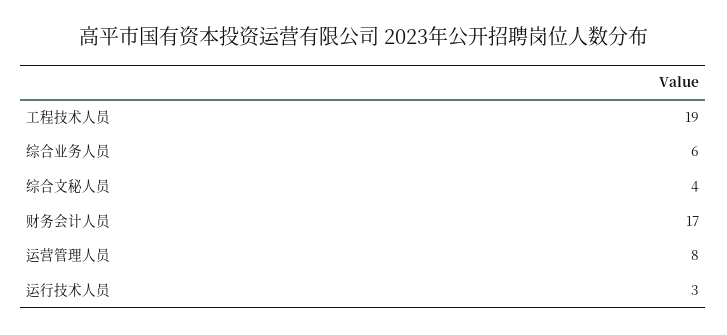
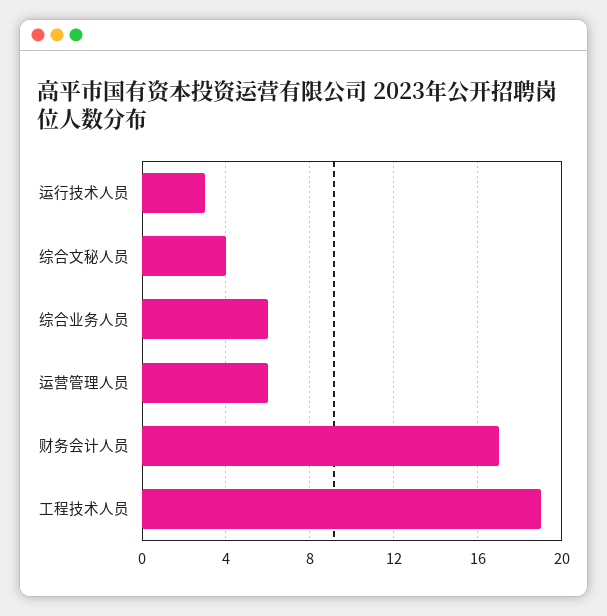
  {
    "工程技术人员": 19,
    "综合业务人员": 6,
    "综合文秘人员": 4,
    "财务会计人员": 17,
-   "运营管理人员": 8,
+   "运营管理人员": 6,
    "运行技术人员": 3
  }

